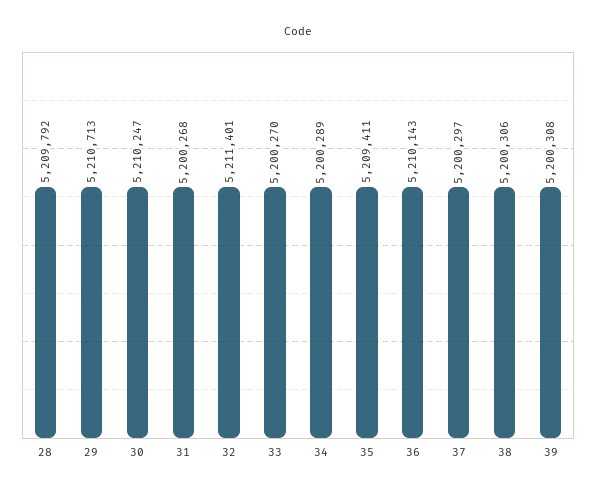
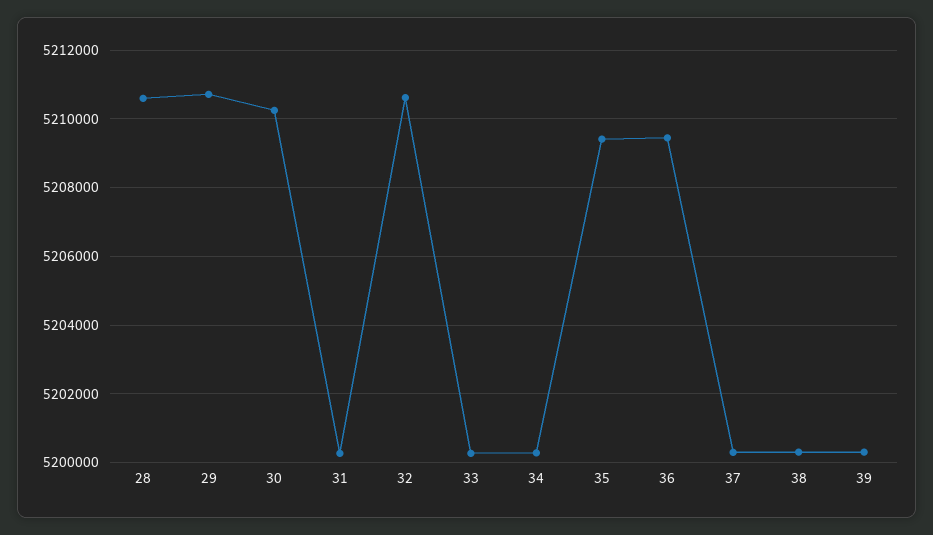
  {
-   "28": 5209792,
+   "28": 5210600,
    "29": 5210713,
    "30": 5210247,
    "31": 5200268,
-   "32": 5211401,
+   "32": 5210600,
    "33": 5200270,
    "34": 5200289,
    "35": 5209411,
-   "36": 5210143,
+   "36": 5209400,
    "37": 5200297,
    "38": 5200306,
    "39": 5200308
  }

